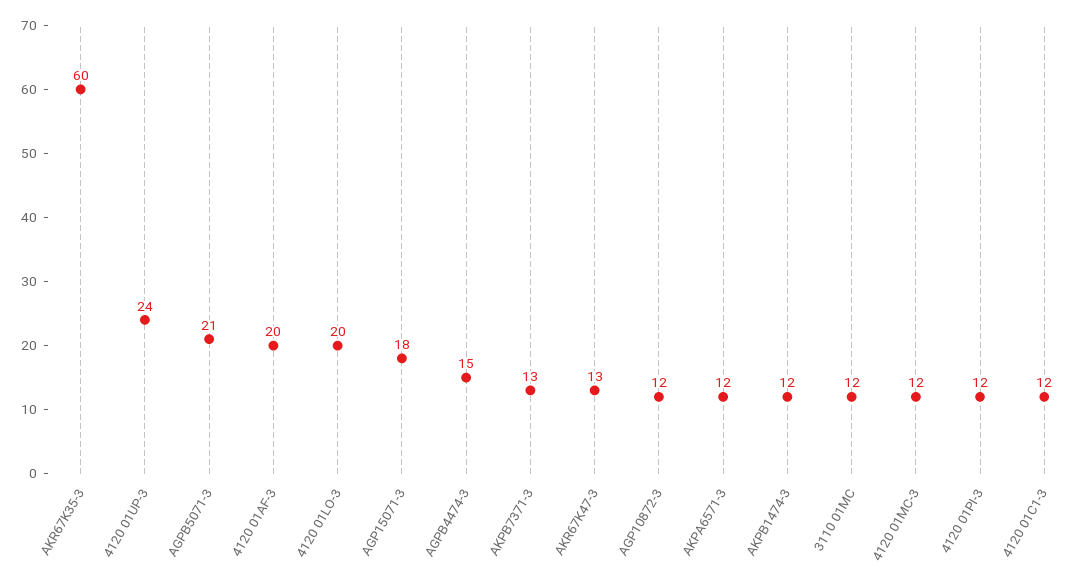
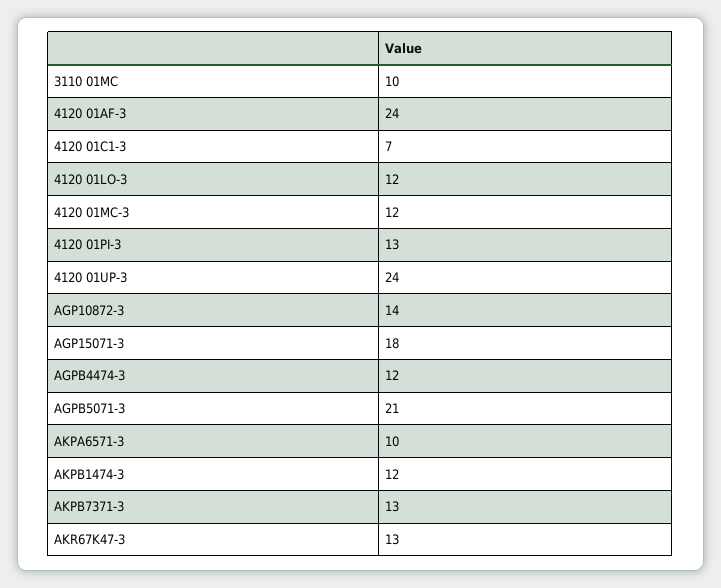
  {
-   "AKR67K35-3": 60,
    "4120 01UP-3": 24,
    "AGPB5071-3": 21,
-   "4120 01AF-3": 20,
+   "4120 01AF-3": 24,
-   "4120 01LO-3": 20,
+   "4120 01LO-3": 12,
    "AGP15071-3": 18,
-   "AGPB4474-3": 15,
+   "AGPB4474-3": 12,
    "AKPB7371-3": 13,
    "AKR67K47-3": 13,
-   "AGP10872-3": 12,
+   "AGP10872-3": 14,
-   "AKPA6571-3": 12,
+   "AKPA6571-3": 10,
    "AKPB1474-3": 12,
-   "3110 01MC": 12,
+   "3110 01MC": 10,
    "4120 01MC-3": 12,
-   "4120 01PI-3": 12,
+   "4120 01PI-3": 13,
-   "4120 01C1-3": 12
+   "4120 01C1-3": 7
  }

